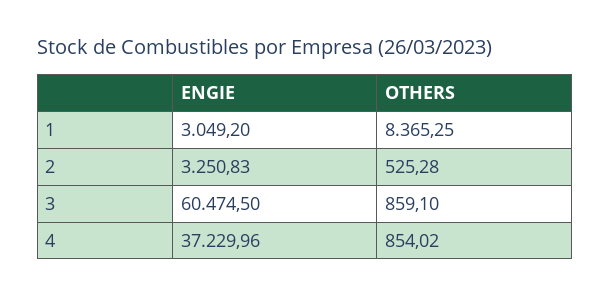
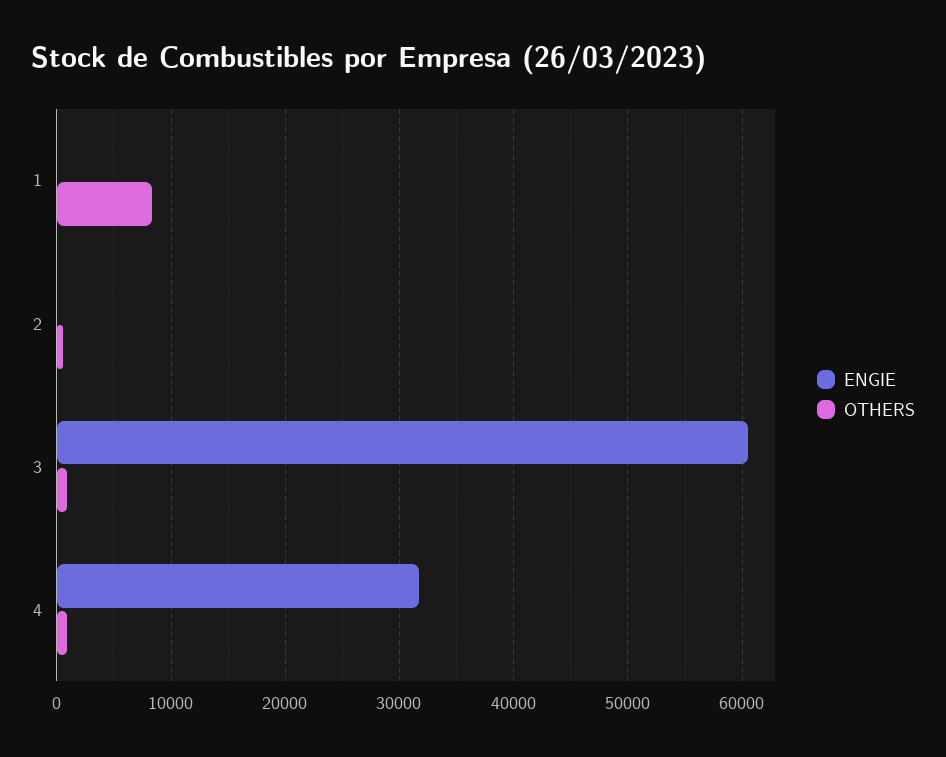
  {
    "ENGIE": {
-     "1": 3049.2,
+     "1": 0,
-     "2": 3250.83,
+     "2": 0,
      "3": 60474.5,
-     "4": 37229.96
+     "4": 32000
    },
    "OTHERS": {
      "1": 8365.25,
      "2": 525.28,
      "3": 859.1,
      "4": 854.02
    }
  }

